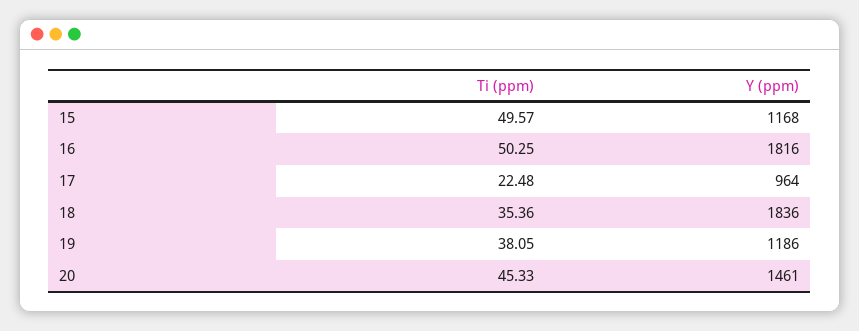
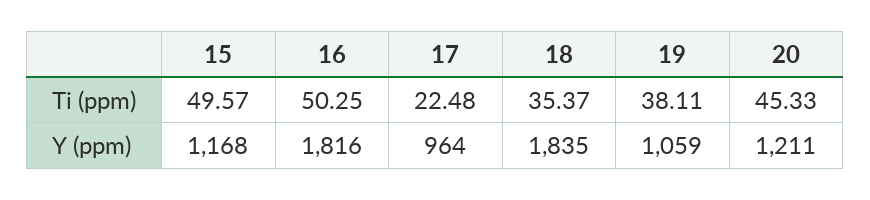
  {
    "Ti (ppm)": {
      "15": 49.57,
      "16": 50.25,
      "17": 22.48,
-     "18": 35.36,
+     "18": 35.37,
-     "19": 38.05,
+     "19": 38.11,
      "20": 45.33
    },
    "Y (ppm)": {
      "15": 1168,
      "16": 1816,
      "17": 964,
-     "18": 1836,
+     "18": 1835,
-     "19": 1186,
+     "19": 1059,
-     "20": 1461
+     "20": 1211
    }
  }

